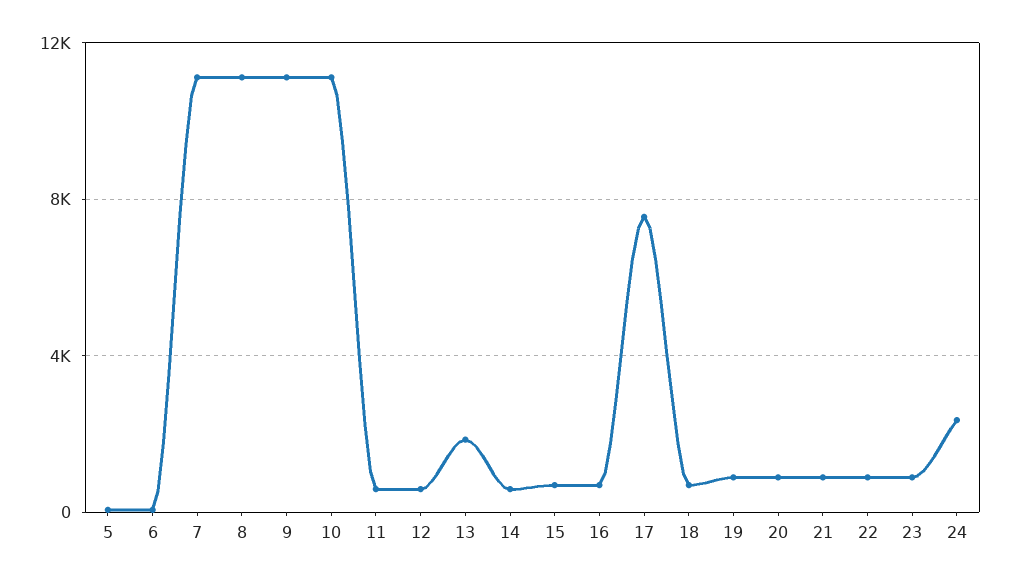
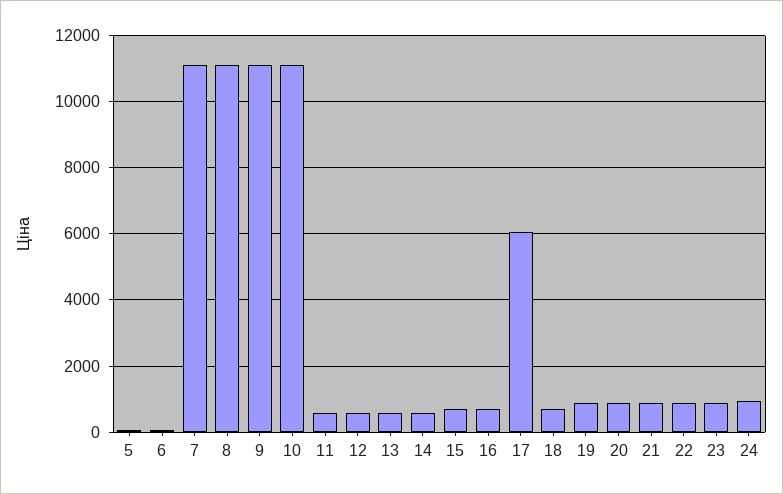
  {
    "5": 0,
    "6": 0,
    "7": 11200,
    "8": 11200,
    "9": 11200,
    "10": 11200,
    "11": 600,
    "12": 600,
-   "13": 2000,
+   "13": 600,
    "14": 600,
    "15": 600,
    "16": 600,
-   "17": 7500,
+   "17": 6000,
    "18": 600,
    "19": 800,
    "20": 800,
    "21": 800,
    "22": 800,
    "23": 800,
-   "24": 2500
+   "24": 1000
  }

